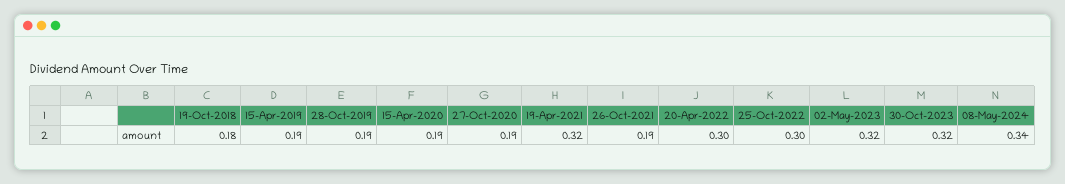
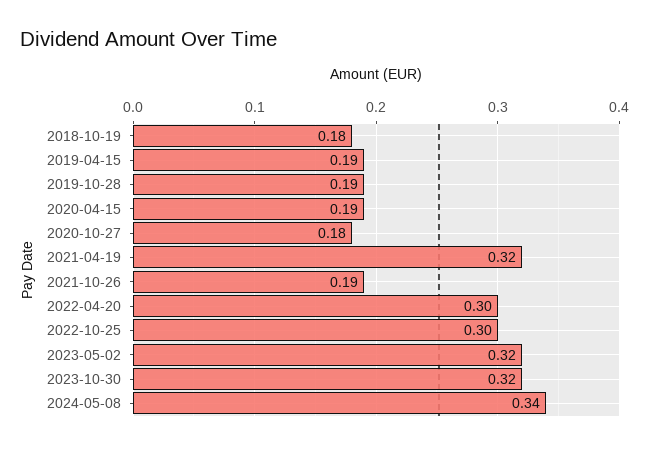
  {
    "19-Oct-2018": 0.18,
    "15-Apr-2019": 0.19,
    "28-Oct-2019": 0.19,
    "15-Apr-2020": 0.19,
-   "27-Oct-2020": 0.19,
+   "27-Oct-2020": 0.18,
    "19-Apr-2021": 0.32,
    "26-Oct-2021": 0.19,
    "20-Apr-2022": 0.3,
    "25-Oct-2022": 0.3,
    "02-May-2023": 0.32,
    "30-Oct-2023": 0.32,
    "08-May-2024": 0.34
  }

